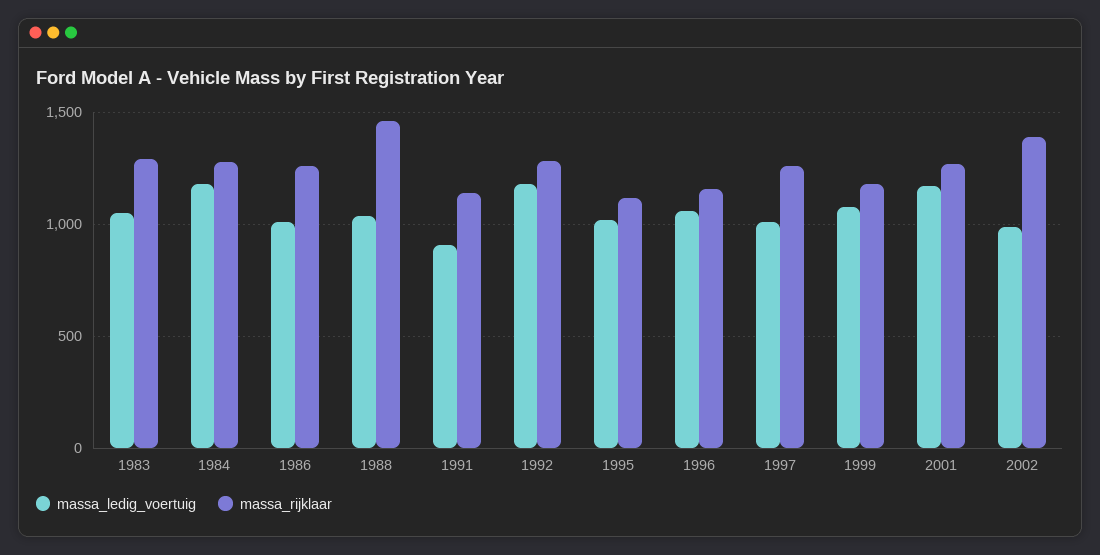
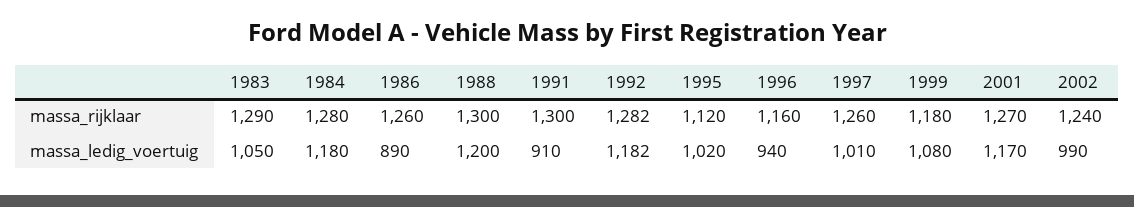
  {
    "massa_ledig_voertuig": {
      "1983": 1050,
      "1984": 1180,
-     "1986": 1000,
+     "1986": 890,
-     "1988": 1050,
+     "1988": 1200,
      "1991": 910,
      "1992": 1182,
      "1995": 1020,
-     "1996": 1050,
+     "1996": 940,
      "1997": 1010,
      "1999": 1080,
      "2001": 1170,
      "2002": 990
    },
    "massa_rijklaar": {
      "1983": 1290,
      "1984": 1280,
      "1986": 1260,
-     "1988": 1450,
+     "1988": 1300,
-     "1991": 1150,
+     "1991": 1300,
      "1992": 1282,
      "1995": 1120,
      "1996": 1160,
      "1997": 1260,
      "1999": 1180,
      "2001": 1270,
-     "2002": 1400
+     "2002": 1240
    }
  }

